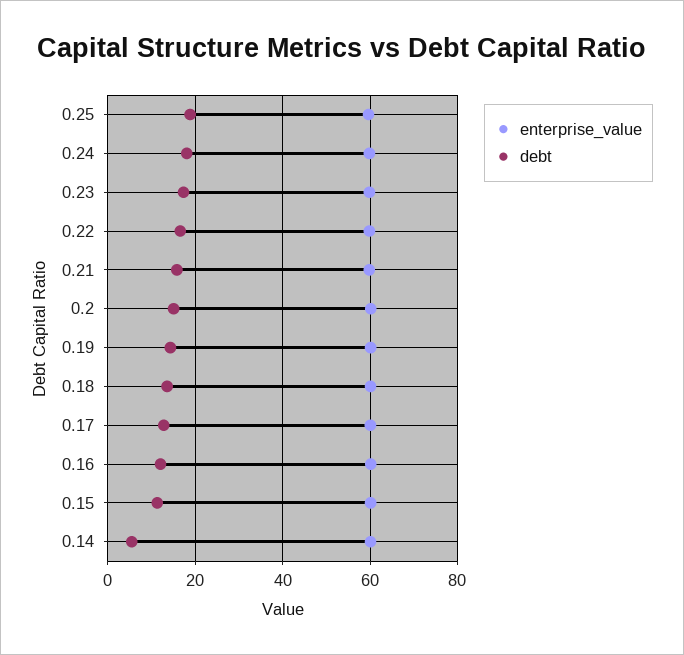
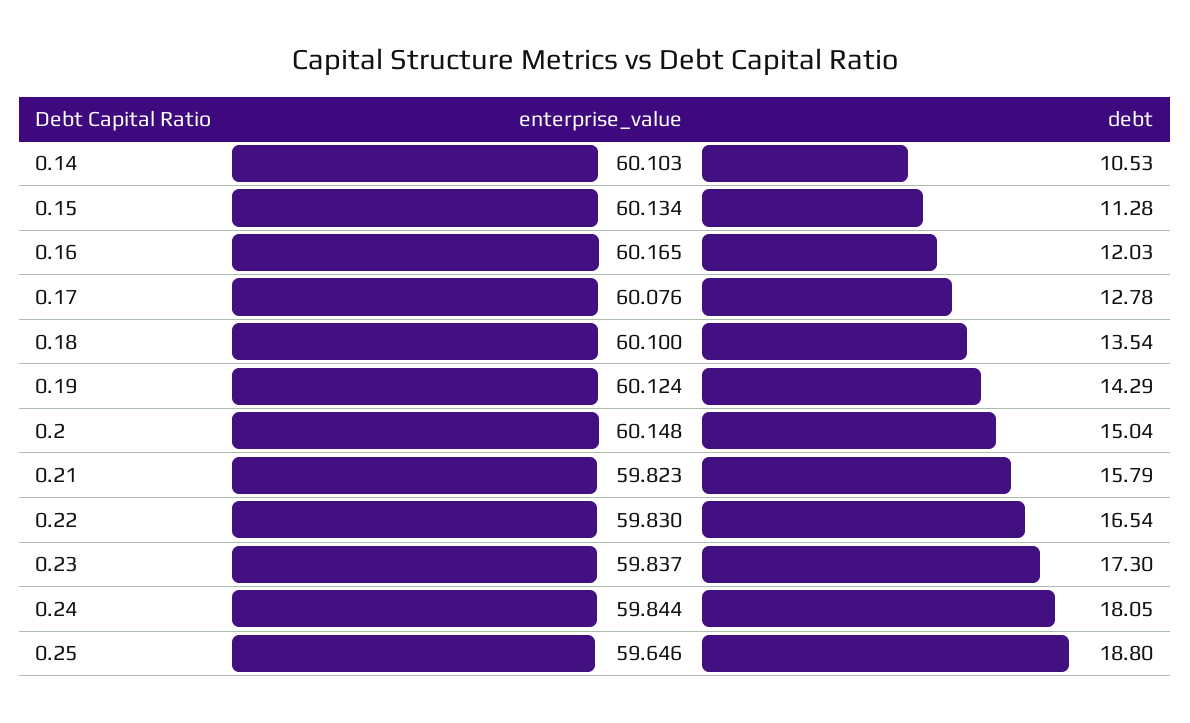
  {
    "enterprise_value": {
      "0.25": 59.646,
      "0.24": 59.844,
      "0.23": 59.837,
      "0.22": 59.83,
      "0.21": 59.823,
      "0.2": 60.148,
      "0.19": 60.124,
      "0.18": 60.1,
      "0.17": 60.076,
      "0.16": 60.165,
      "0.15": 60.134,
      "0.14": 60.103
    },
    "debt": {
      "0.25": 18.8,
      "0.24": 18.05,
      "0.23": 17.3,
      "0.22": 16.54,
      "0.21": 15.79,
      "0.2": 15.04,
      "0.19": 14.29,
      "0.18": 13.54,
      "0.17": 12.78,
      "0.16": 12.03,
      "0.15": 11.28,
-     "0.14": 6
+     "0.14": 10.53
    }
  }

